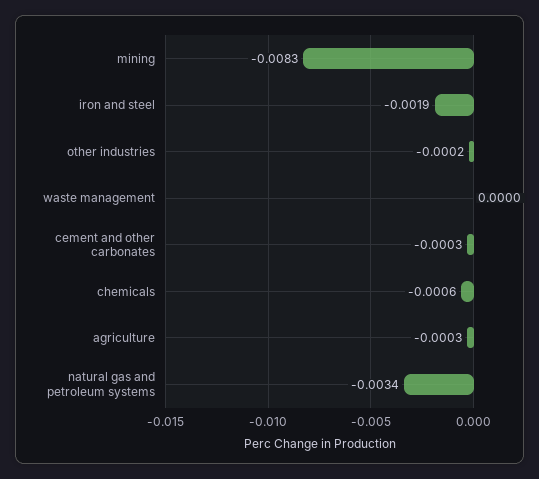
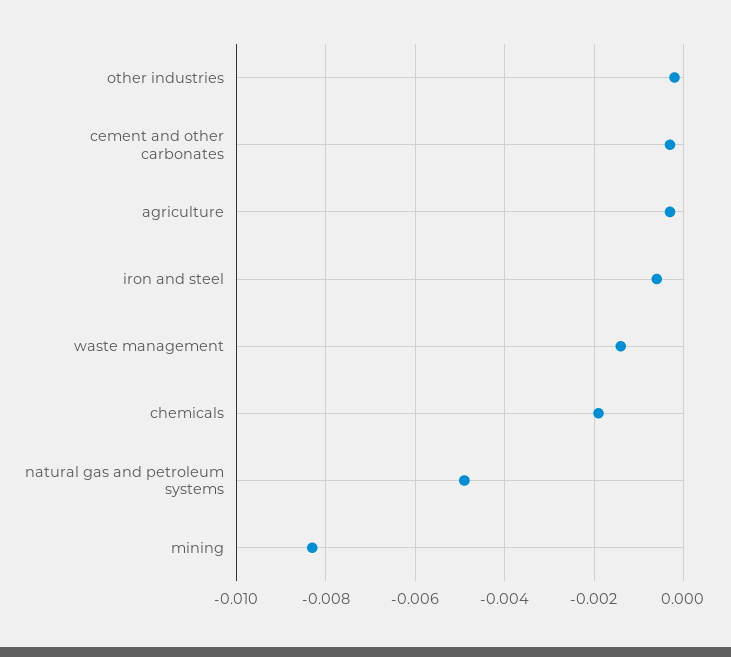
  {
    "mining": -0.0083,
-   "iron and steel": -0.0019,
+   "iron and steel": -0.0005,
    "other industries": -0.0002,
-   "waste management": 0,
+   "waste management": -0.0015,
    "cement and other carbonates": -0.0003,
-   "chemicals": -0.0006,
+   "chemicals": -0.002,
    "agriculture": -0.0003,
-   "natural gas and petroleum systems": -0.0034
+   "natural gas and petroleum systems": -0.005
  }

